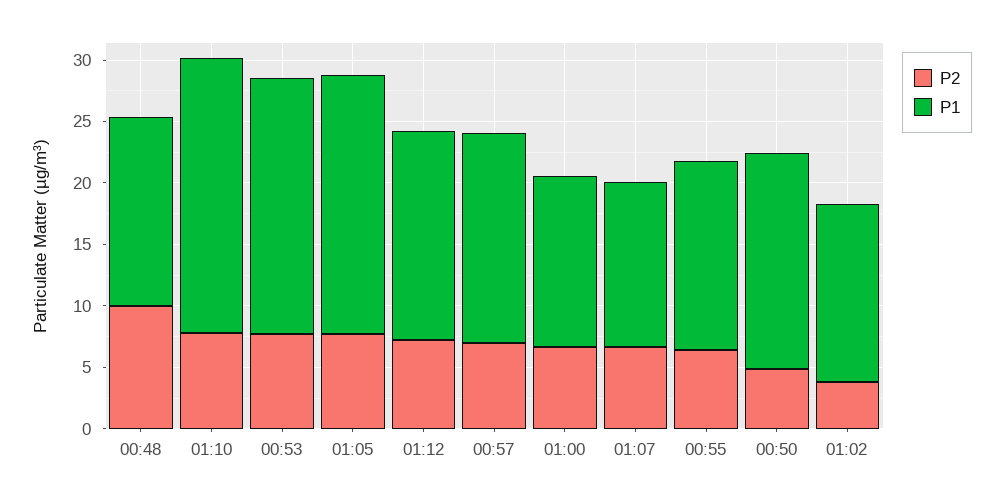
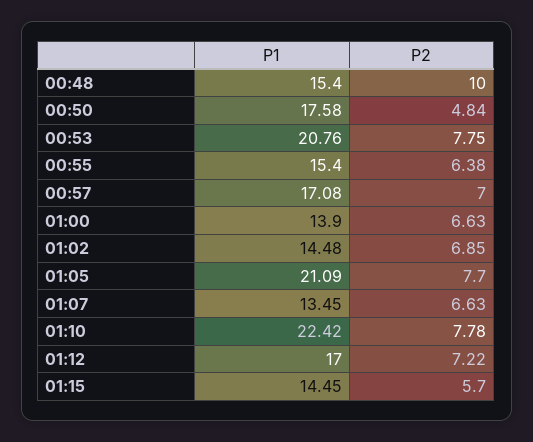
  {
    "P2": {
      "00:48": 10,
      "01:10": 7.78,
      "00:53": 7.75,
      "01:05": 7.7,
      "01:12": 7.22,
      "00:57": 7,
      "01:00": 6.63,
      "01:07": 6.63,
      "00:55": 6.38,
      "00:50": 4.84,
-     "01:02": 4
+     "01:02": 6.85,
+     "01:15": 5.7
    },
    "P1": {
      "00:48": 15.4,
      "01:10": 22.42,
      "00:53": 20.76,
      "01:05": 21.09,
      "01:12": 17,
      "00:57": 17.08,
      "01:00": 13.9,
      "01:07": 13.45,
      "00:55": 15.4,
      "00:50": 17.58,
-     "01:02": 14.48
+     "01:02": 14.48,
+     "01:15": 14.45
    }
  }

